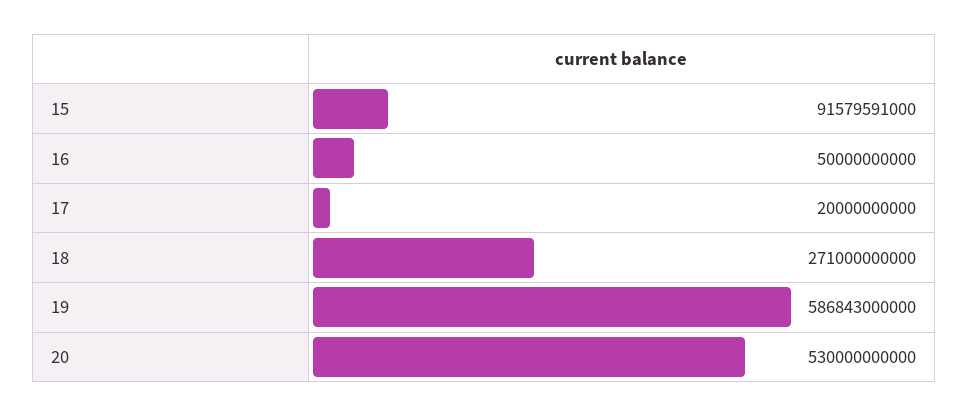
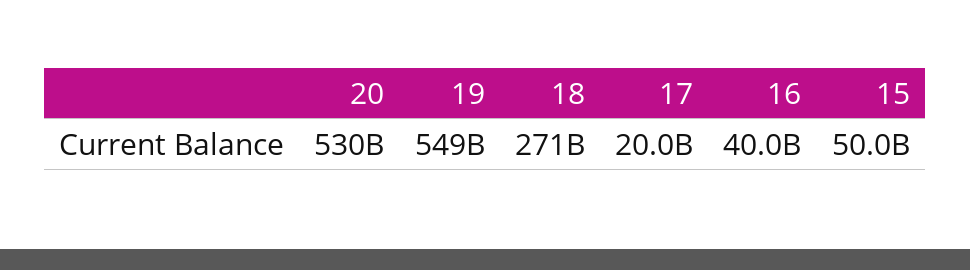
  {
-   "15": 91579591000,
+   "15": 50000000000,
-   "16": 50000000000,
+   "16": 40000000000,
    "17": 20000000000,
    "18": 271000000000,
-   "19": 586843000000,
+   "19": 549000000000,
    "20": 530000000000
  }

